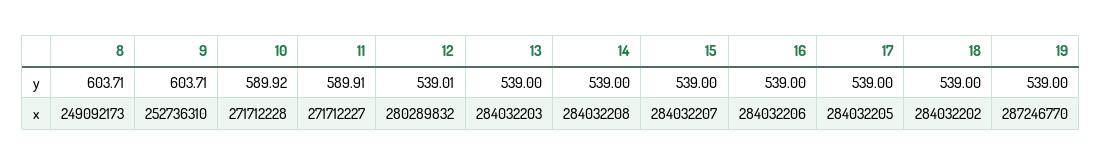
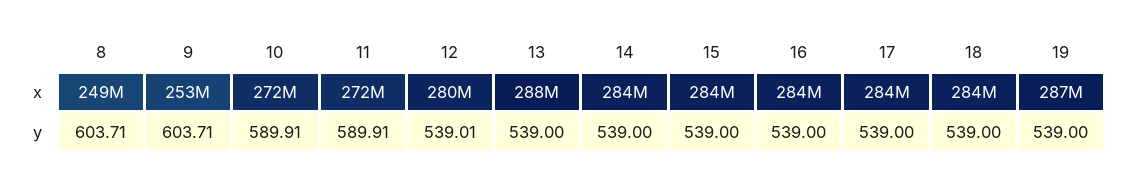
  {
    "8": {
      "y": 603.71,
      "x": 249092173
    },
    "9": {
      "y": 603.71,
      "x": 252736310
    },
    "10": {
-     "y": 589.92,
+     "y": 589.91,
      "x": 271712228
    },
    "11": {
      "y": 589.91,
      "x": 271712227
    },
    "12": {
      "y": 539.01,
      "x": 280289832
    },
    "13": {
      "y": 539,
-     "x": 284032203
+     "x": 288000000
    },
    "14": {
      "y": 539,
      "x": 284032208
    },
    "15": {
      "y": 539,
      "x": 284032207
    },
    "16": {
      "y": 539,
      "x": 284032206
    },
    "17": {
      "y": 539,
      "x": 284032205
    },
    "18": {
      "y": 539,
      "x": 284032202
    },
    "19": {
      "y": 539,
      "x": 287246770
    }
  }

